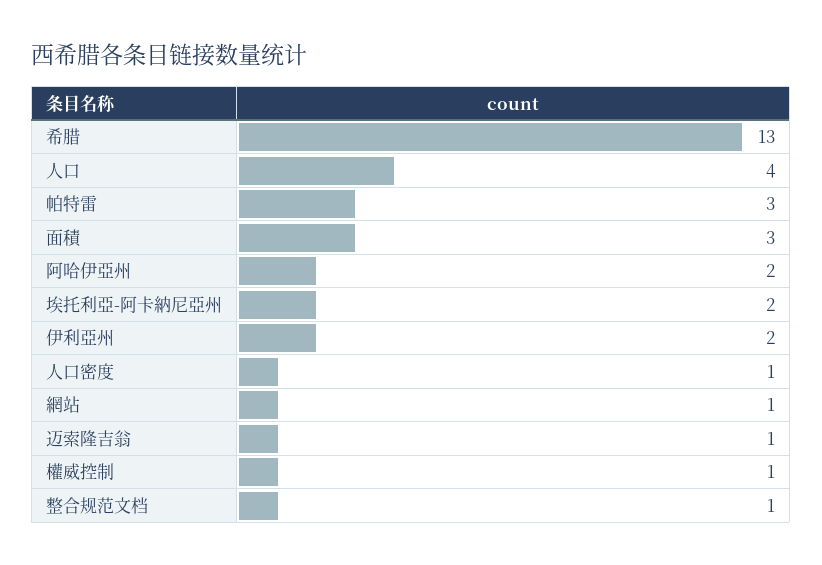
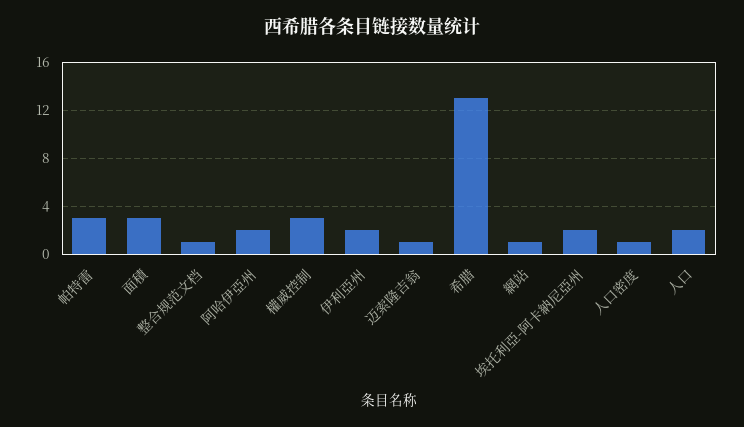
  {
    "希腊": 13,
-   "人口": 4,
+   "人口": 2,
    "帕特雷": 3,
    "面積": 3,
    "阿哈伊亞州": 2,
    "埃托利亞-阿卡納尼亞州": 2,
    "伊利亞州": 2,
    "人口密度": 1,
    "網站": 1,
    "迈索隆吉翁": 1,
-   "權威控制": 1,
+   "權威控制": 3,
    "整合规范文档": 1
  }

